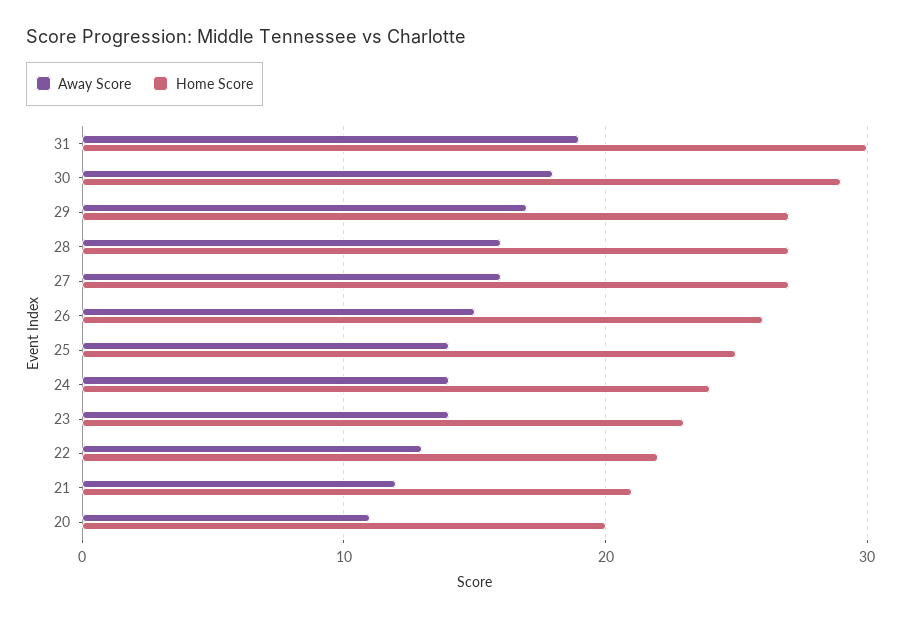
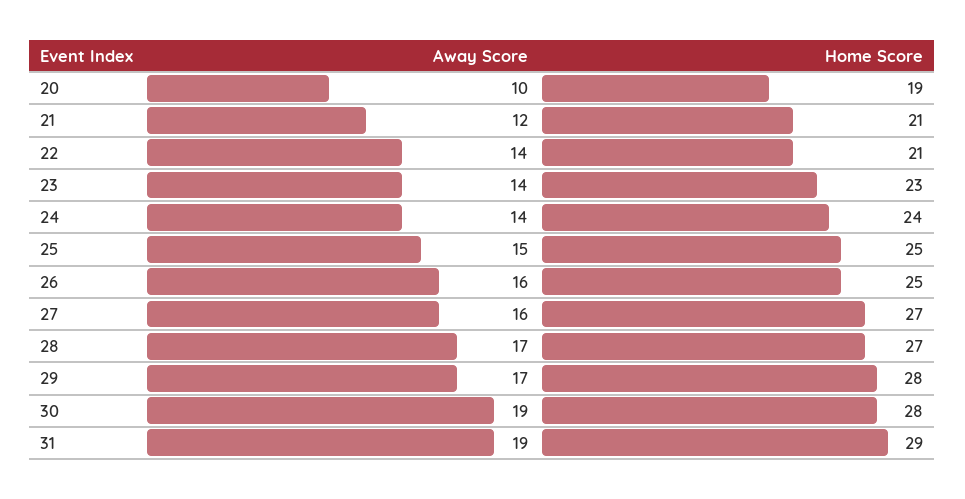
  {
    "Away Score": {
      "31": 19,
-     "30": 18,
+     "30": 19,
      "29": 17,
-     "28": 16,
+     "28": 17,
      "27": 16,
-     "26": 15,
+     "26": 16,
-     "25": 14,
+     "25": 15,
      "24": 14,
      "23": 14,
-     "22": 13,
+     "22": 14,
      "21": 12,
-     "20": 11
+     "20": 10
    },
    "Home Score": {
-     "31": 30,
+     "31": 29,
-     "30": 29,
+     "30": 28,
-     "29": 27,
+     "29": 28,
      "28": 27,
      "27": 27,
-     "26": 26,
+     "26": 25,
      "25": 25,
      "24": 24,
      "23": 23,
-     "22": 22,
+     "22": 21,
      "21": 21,
-     "20": 20
+     "20": 19
    }
  }

